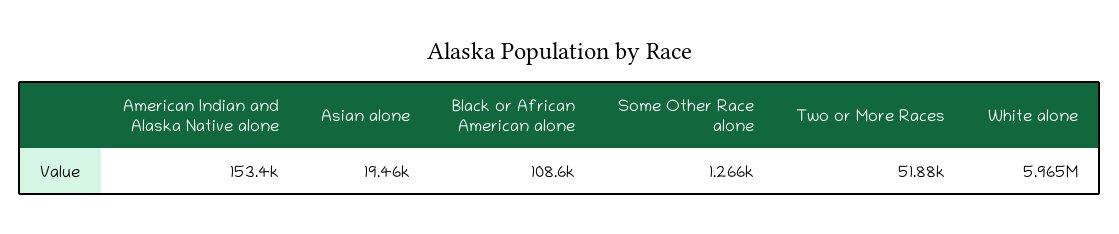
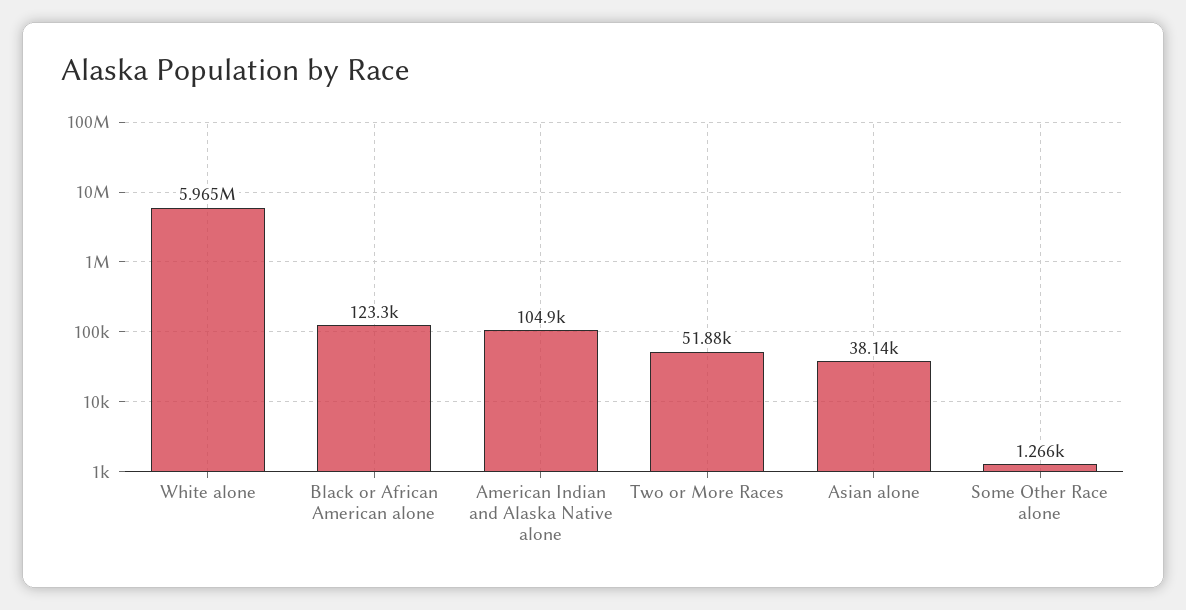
  {
-   "American Indian and Alaska Native alone": 153400,
+   "American Indian and Alaska Native alone": 104900,
-   "Asian alone": 19460,
+   "Asian alone": 38140,
-   "Black or African American alone": 108600,
+   "Black or African American alone": 123300,
    "Some Other Race alone": 1266,
    "Two or More Races": 51880,
    "White alone": 5965000
  }

